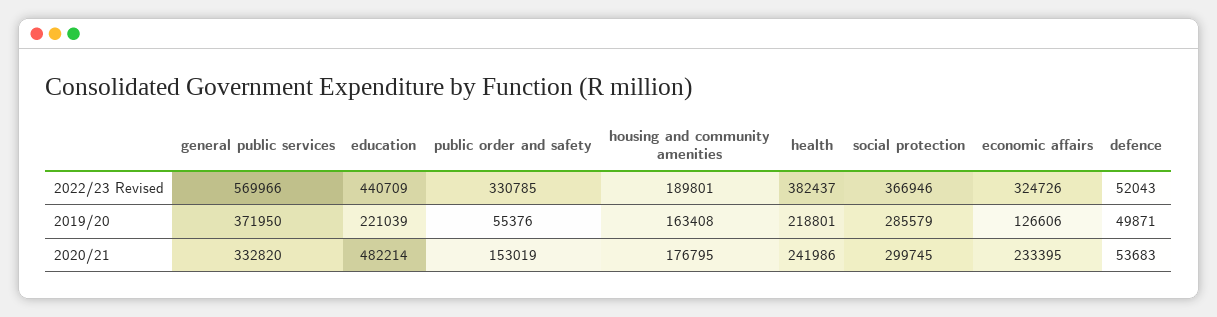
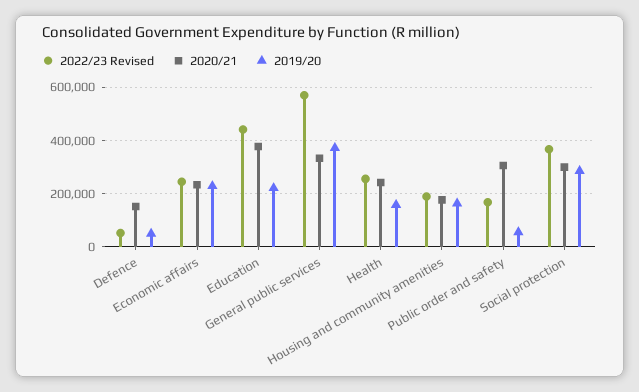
  {
    "2022/23 Revised": {
      "general public services": 569966,
      "education": 440709,
-     "public order and safety": 330785,
+     "public order and safety": 175000,
      "housing and community amenities": 189801,
-     "health": 382437,
+     "health": 250000,
      "social protection": 366946,
-     "economic affairs": 324726,
+     "economic affairs": 250000,
      "defence": 52043
    },
    "2019/20": {
      "general public services": 371950,
      "education": 221039,
      "public order and safety": 55376,
      "housing and community amenities": 163408,
-     "health": 218801,
+     "health": 150000,
      "social protection": 285579,
-     "economic affairs": 126606,
+     "economic affairs": 225000,
      "defence": 49871
    },
    "2020/21": {
      "general public services": 332820,
-     "education": 482214,
+     "education": 375000,
-     "public order and safety": 153019,
+     "public order and safety": 300000,
      "housing and community amenities": 176795,
      "health": 241986,
      "social protection": 299745,
      "economic affairs": 233395,
-     "defence": 53683
+     "defence": 150000
    }
  }

